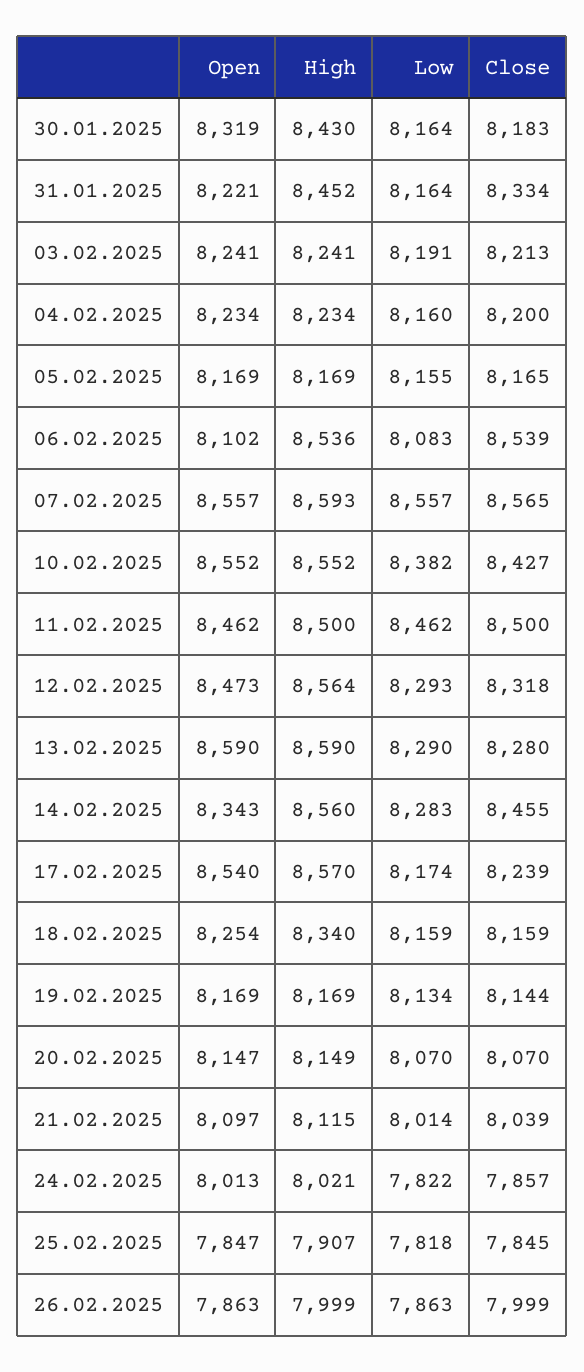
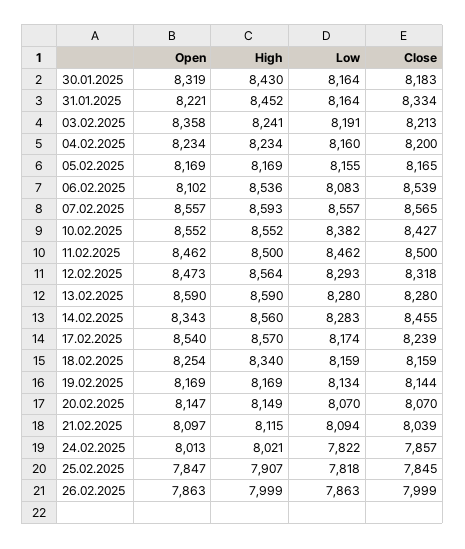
  {
    "Open": {
      "30.01.2025": 8319,
      "31.01.2025": 8221,
-     "03.02.2025": 8241,
+     "03.02.2025": 8358,
      "04.02.2025": 8234,
      "05.02.2025": 8169,
      "06.02.2025": 8102,
      "07.02.2025": 8557,
      "10.02.2025": 8552,
      "11.02.2025": 8462,
      "12.02.2025": 8473,
      "13.02.2025": 8590,
      "14.02.2025": 8343,
      "17.02.2025": 8540,
      "18.02.2025": 8254,
      "19.02.2025": 8169,
      "20.02.2025": 8147,
      "21.02.2025": 8097,
      "24.02.2025": 8013,
      "25.02.2025": 7847,
      "26.02.2025": 7863
    },
    "High": {
      "30.01.2025": 8430,
      "31.01.2025": 8452,
      "03.02.2025": 8241,
      "04.02.2025": 8234,
      "05.02.2025": 8169,
      "06.02.2025": 8536,
      "07.02.2025": 8593,
      "10.02.2025": 8552,
      "11.02.2025": 8500,
      "12.02.2025": 8564,
      "13.02.2025": 8590,
      "14.02.2025": 8560,
      "17.02.2025": 8570,
      "18.02.2025": 8340,
      "19.02.2025": 8169,
      "20.02.2025": 8149,
      "21.02.2025": 8115,
      "24.02.2025": 8021,
      "25.02.2025": 7907,
      "26.02.2025": 7999
    },
    "Low": {
      "30.01.2025": 8164,
      "31.01.2025": 8164,
      "03.02.2025": 8191,
      "04.02.2025": 8160,
      "05.02.2025": 8155,
      "06.02.2025": 8083,
      "07.02.2025": 8557,
      "10.02.2025": 8382,
      "11.02.2025": 8462,
      "12.02.2025": 8293,
-     "13.02.2025": 8290,
+     "13.02.2025": 8280,
      "14.02.2025": 8283,
      "17.02.2025": 8174,
      "18.02.2025": 8159,
      "19.02.2025": 8134,
      "20.02.2025": 8070,
-     "21.02.2025": 8014,
+     "21.02.2025": 8094,
      "24.02.2025": 7822,
      "25.02.2025": 7818,
      "26.02.2025": 7863
    },
    "Close": {
      "30.01.2025": 8183,
      "31.01.2025": 8334,
      "03.02.2025": 8213,
      "04.02.2025": 8200,
      "05.02.2025": 8165,
      "06.02.2025": 8539,
      "07.02.2025": 8565,
      "10.02.2025": 8427,
      "11.02.2025": 8500,
      "12.02.2025": 8318,
      "13.02.2025": 8280,
      "14.02.2025": 8455,
      "17.02.2025": 8239,
      "18.02.2025": 8159,
      "19.02.2025": 8144,
      "20.02.2025": 8070,
      "21.02.2025": 8039,
      "24.02.2025": 7857,
      "25.02.2025": 7845,
      "26.02.2025": 7999
    }
  }

